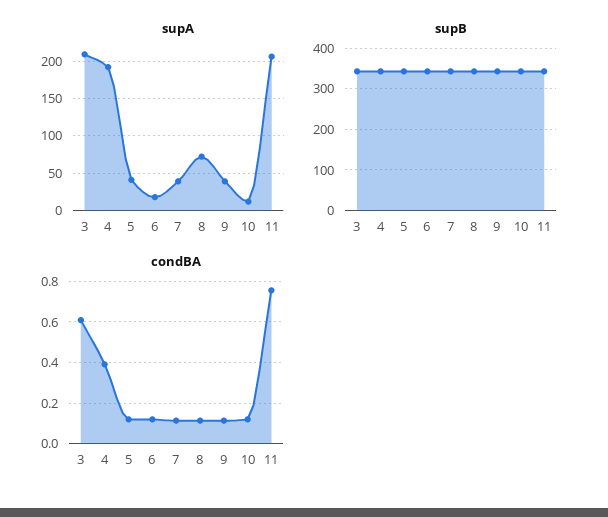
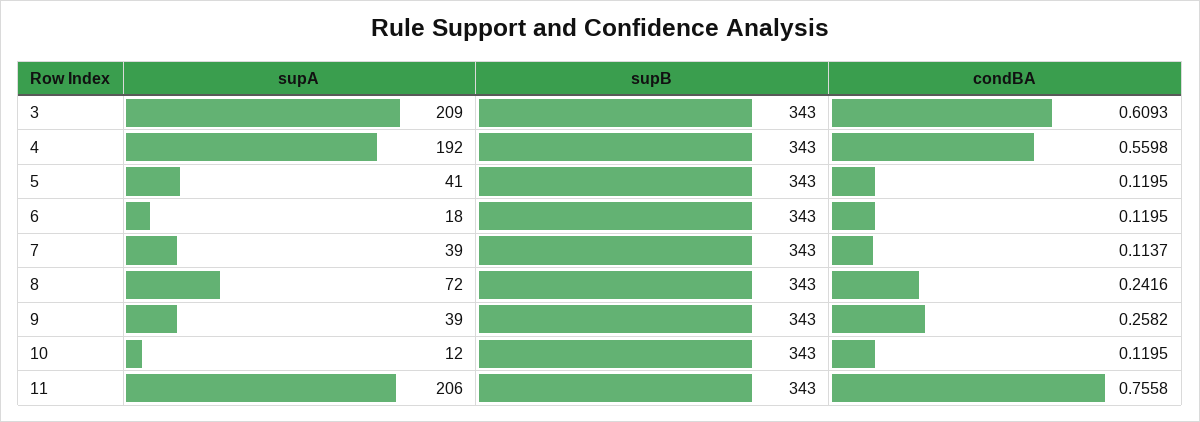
  {
    "supA": {
      "3": 209,
      "4": 192,
      "5": 41,
      "6": 18,
      "7": 39,
      "8": 72,
      "9": 39,
      "10": 12,
      "11": 206
    },
    "supB": {
      "3": 343,
      "4": 343,
      "5": 343,
      "6": 343,
      "7": 343,
      "8": 343,
      "9": 343,
      "10": 343,
      "11": 343
    },
    "condBA": {
      "3": 0.6093,
-     "4": 0.4,
+     "4": 0.5598,
      "5": 0.1195,
      "6": 0.1195,
      "7": 0.1137,
-     "8": 0.1,
+     "8": 0.2416,
-     "9": 0.1,
+     "9": 0.2582,
      "10": 0.1195,
      "11": 0.7558
    }
  }

